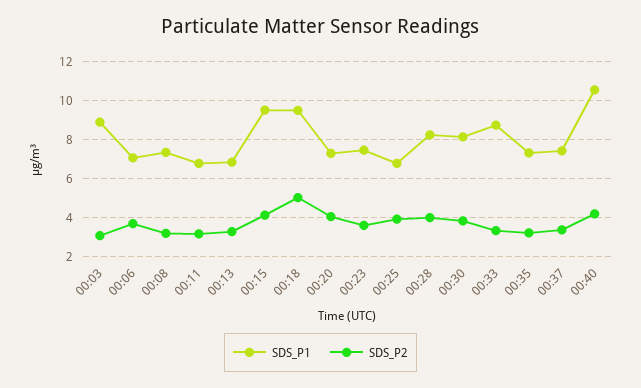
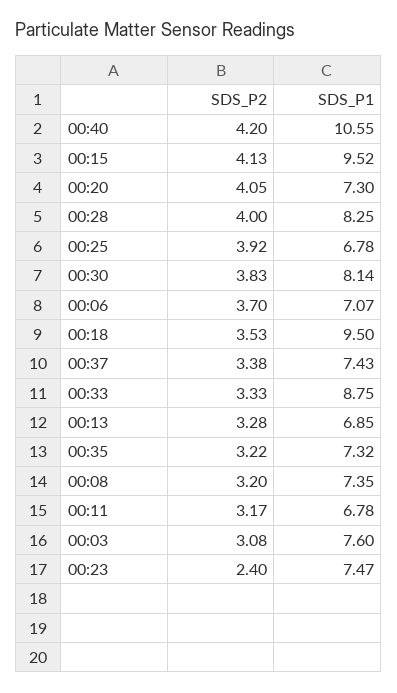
  {
    "SDS_P1": {
-     "00:03": 9,
+     "00:03": 7.6,
      "00:06": 7.07,
      "00:08": 7.35,
      "00:11": 6.78,
      "00:13": 6.85,
      "00:15": 9.52,
      "00:18": 9.5,
      "00:20": 7.3,
      "00:23": 7.47,
      "00:25": 6.78,
      "00:28": 8.25,
      "00:30": 8.14,
      "00:33": 8.75,
      "00:35": 7.32,
      "00:37": 7.43,
      "00:40": 10.55
    },
    "SDS_P2": {
      "00:03": 3.08,
      "00:06": 3.7,
      "00:08": 3.2,
      "00:11": 3.17,
      "00:13": 3.28,
      "00:15": 4.13,
-     "00:18": 5,
+     "00:18": 3.53,
      "00:20": 4.05,
-     "00:23": 3.5,
+     "00:23": 2.4,
      "00:25": 3.92,
      "00:28": 4,
      "00:30": 3.83,
      "00:33": 3.33,
      "00:35": 3.22,
      "00:37": 3.38,
      "00:40": 4.2
    }
  }

